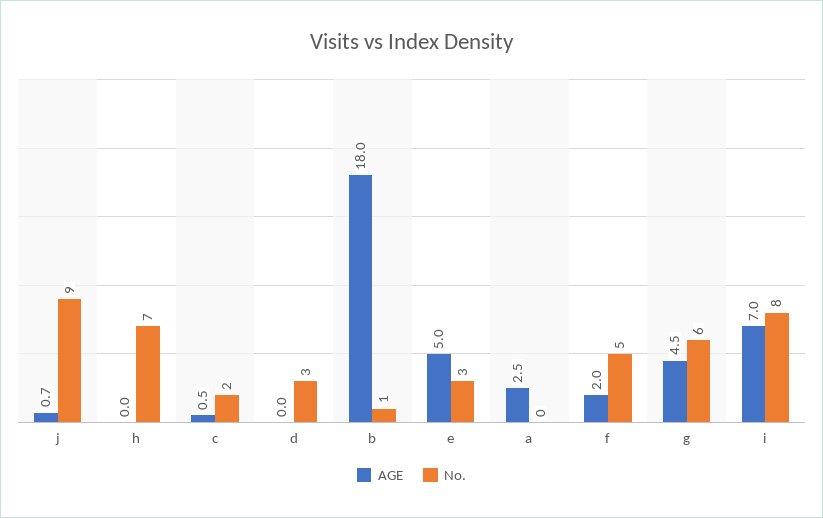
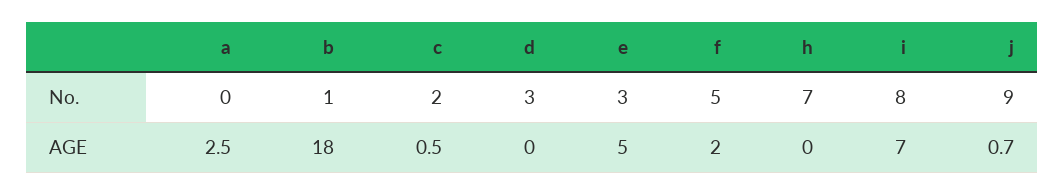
  {
    "AGE": {
      "j": 0.7,
      "h": 0,
      "c": 0.5,
      "d": 0,
      "b": 18,
      "e": 5,
      "a": 2.5,
      "f": 2,
-     "g": 4.5,
      "i": 7
    },
    "No.": {
      "j": 9,
      "h": 7,
      "c": 2,
      "d": 3,
      "b": 1,
      "e": 3,
      "a": 0,
      "f": 5,
-     "g": 6,
      "i": 8
    }
  }

